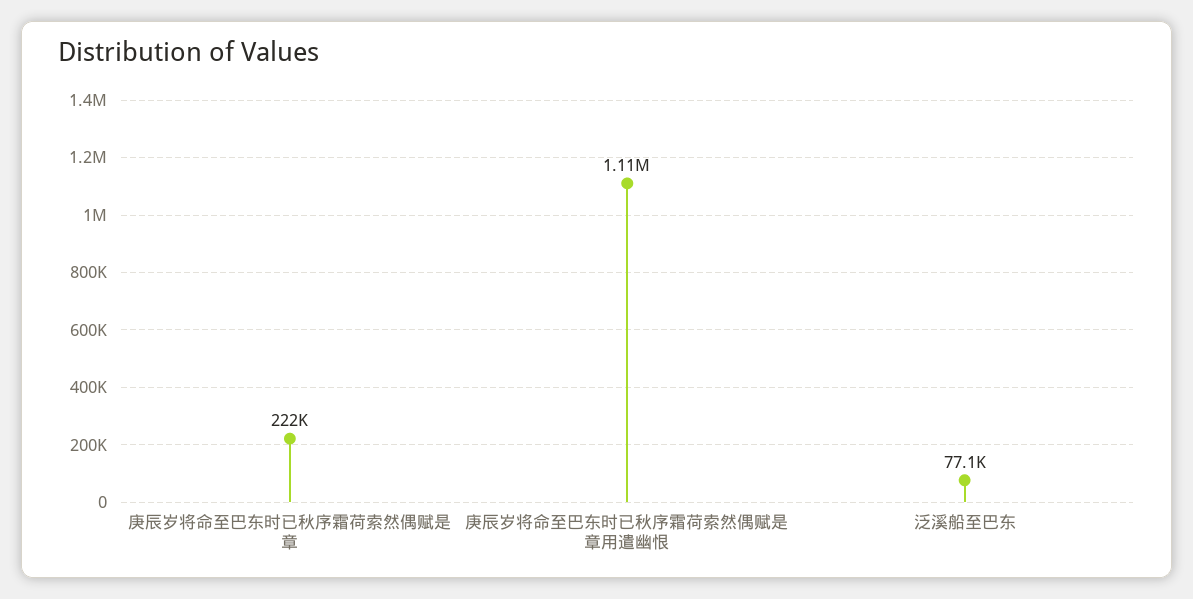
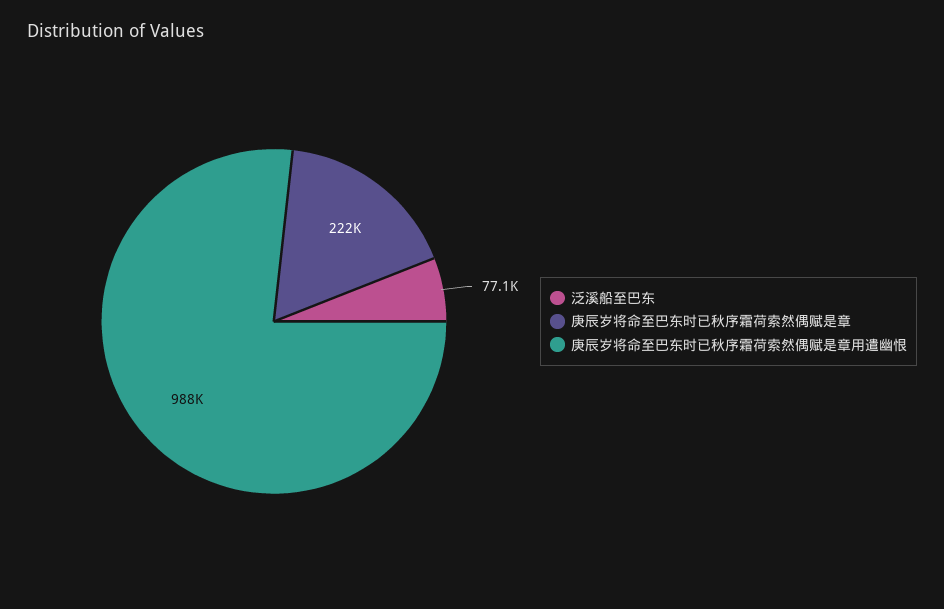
  {
    "庚辰岁将命至巴东时已秋序霜荷索然偶赋是章": 222000,
-   "庚辰岁将命至巴东时已秋序霜荷索然偶赋是章用遣幽恨": 1110000,
+   "庚辰岁将命至巴东时已秋序霜荷索然偶赋是章用遣幽恨": 988000,
    "泛溪船至巴东": 77100
  }

